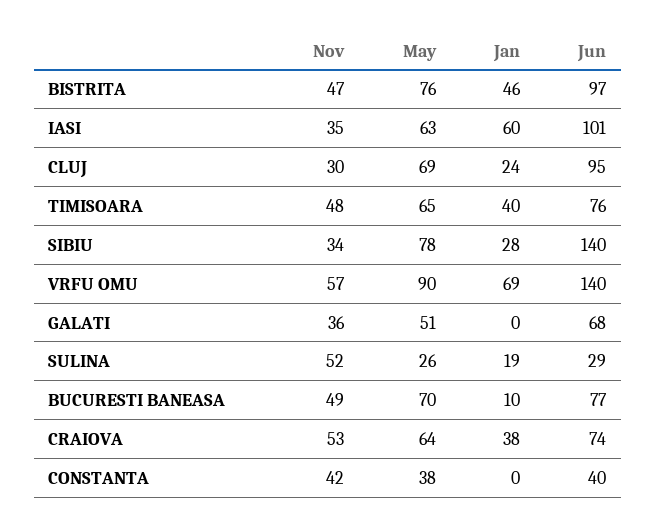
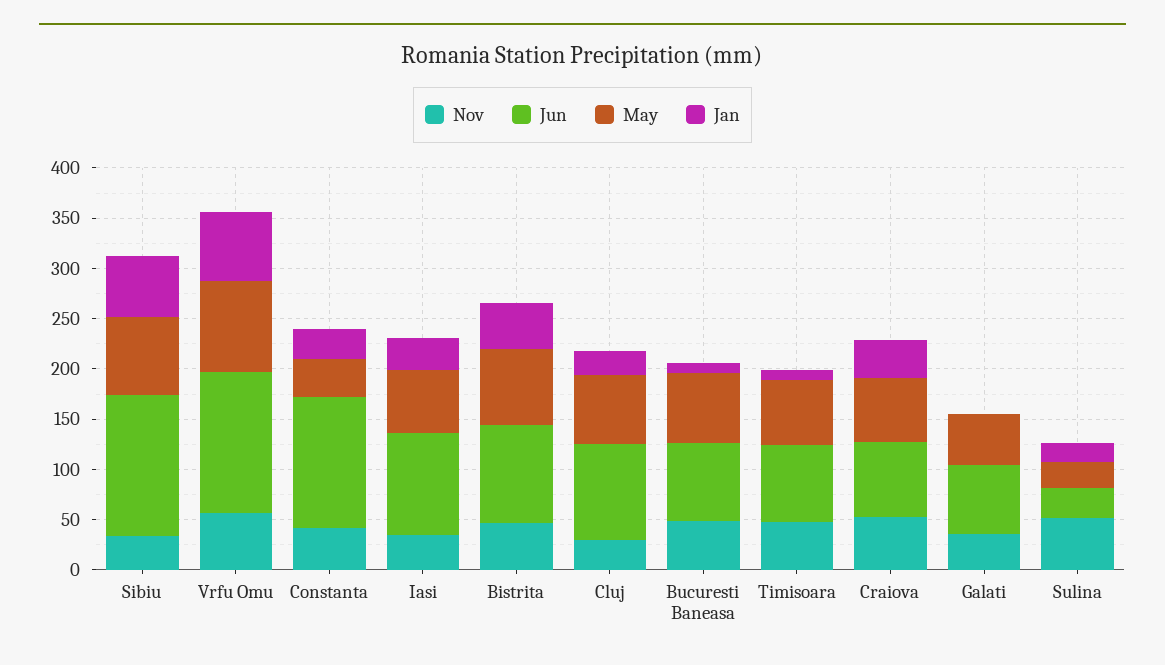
  {
    "Nov": {
      "BISTRITA": 47,
      "IASI": 35,
      "CLUJ": 30,
      "TIMISOARA": 48,
      "SIBIU": 34,
      "VRFU OMU": 57,
      "GALATI": 36,
      "SULINA": 52,
      "BUCURESTI BANEASA": 49,
      "CRAIOVA": 53,
      "CONSTANTA": 42
    },
    "May": {
      "BISTRITA": 76,
      "IASI": 63,
      "CLUJ": 69,
      "TIMISOARA": 65,
      "SIBIU": 78,
      "VRFU OMU": 90,
      "GALATI": 51,
      "SULINA": 26,
      "BUCURESTI BANEASA": 70,
      "CRAIOVA": 64,
      "CONSTANTA": 38
    },
    "Jan": {
      "BISTRITA": 46,
-     "IASI": 60,
+     "IASI": 30,
      "CLUJ": 24,
-     "TIMISOARA": 40,
+     "TIMISOARA": 10,
-     "SIBIU": 28,
+     "SIBIU": 60,
      "VRFU OMU": 69,
      "GALATI": 0,
      "SULINA": 19,
      "BUCURESTI BANEASA": 10,
      "CRAIOVA": 38,
-     "CONSTANTA": 0
+     "CONSTANTA": 30
    },
    "Jun": {
      "BISTRITA": 97,
      "IASI": 101,
      "CLUJ": 95,
      "TIMISOARA": 76,
      "SIBIU": 140,
      "VRFU OMU": 140,
      "GALATI": 68,
      "SULINA": 29,
      "BUCURESTI BANEASA": 77,
      "CRAIOVA": 74,
-     "CONSTANTA": 40
+     "CONSTANTA": 130
    }
  }

